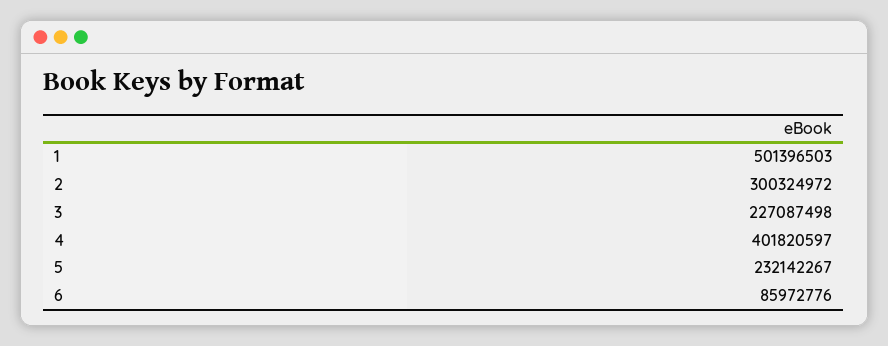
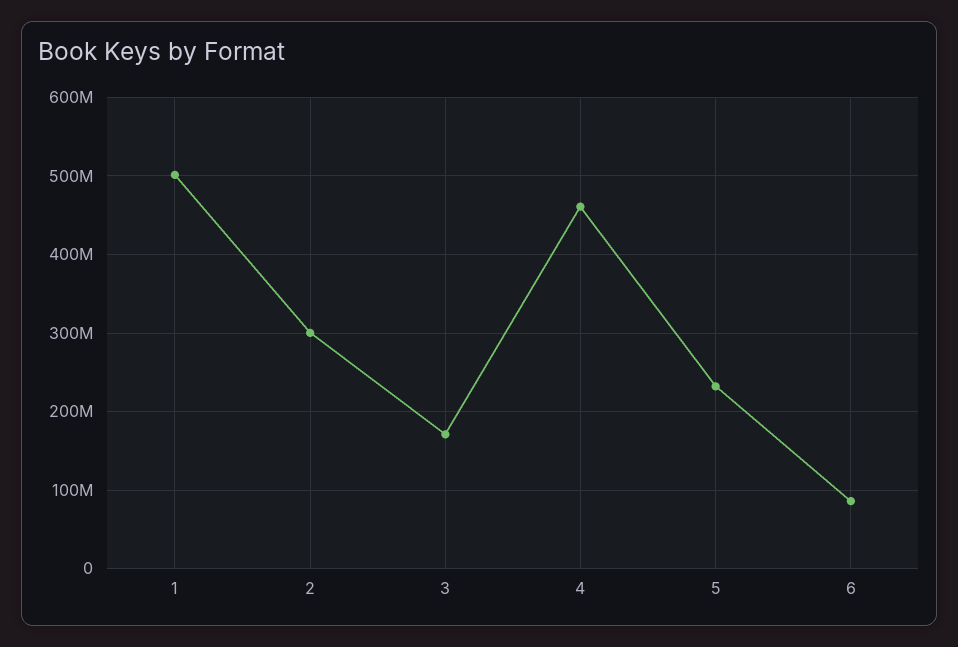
  {
    "1": 501396503,
    "2": 300324972,
-   "3": 227087498,
+   "3": 170000000,
-   "4": 401820597,
+   "4": 460000000,
    "5": 232142267,
    "6": 85972776
  }

